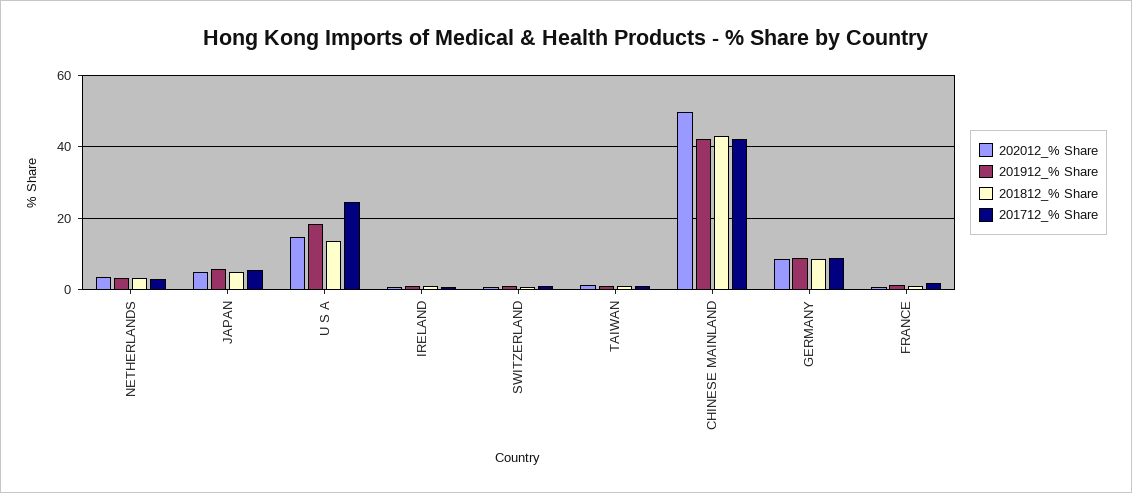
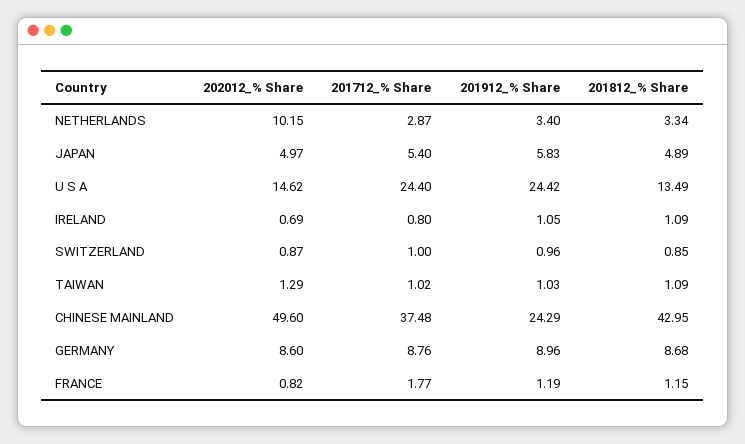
  {
    "202012_% Share": {
-     "NETHERLANDS": 4,
+     "NETHERLANDS": 10.15,
      "JAPAN": 4.97,
      "U S A": 14.62,
      "IRELAND": 0.69,
      "SWITZERLAND": 0.87,
      "TAIWAN": 1.29,
      "CHINESE MAINLAND": 49.6,
      "GERMANY": 8.6,
      "FRANCE": 0.82
    },
    "201912_% Share": {
      "NETHERLANDS": 3.4,
      "JAPAN": 5.83,
-     "U S A": 18,
+     "U S A": 24.42,
      "IRELAND": 1.05,
      "SWITZERLAND": 0.96,
      "TAIWAN": 1.03,
-     "CHINESE MAINLAND": 42,
+     "CHINESE MAINLAND": 24.29,
      "GERMANY": 8.96,
      "FRANCE": 1.19
    },
    "201812_% Share": {
      "NETHERLANDS": 3.34,
      "JAPAN": 4.89,
      "U S A": 13.49,
      "IRELAND": 1.09,
      "SWITZERLAND": 0.85,
      "TAIWAN": 1.09,
      "CHINESE MAINLAND": 42.95,
      "GERMANY": 8.68,
      "FRANCE": 1.15
    },
    "201712_% Share": {
      "NETHERLANDS": 2.87,
      "JAPAN": 5.4,
      "U S A": 24.4,
      "IRELAND": 0.8,
      "SWITZERLAND": 1,
      "TAIWAN": 1.02,
-     "CHINESE MAINLAND": 42,
+     "CHINESE MAINLAND": 37.48,
      "GERMANY": 8.76,
      "FRANCE": 1.77
    }
  }

